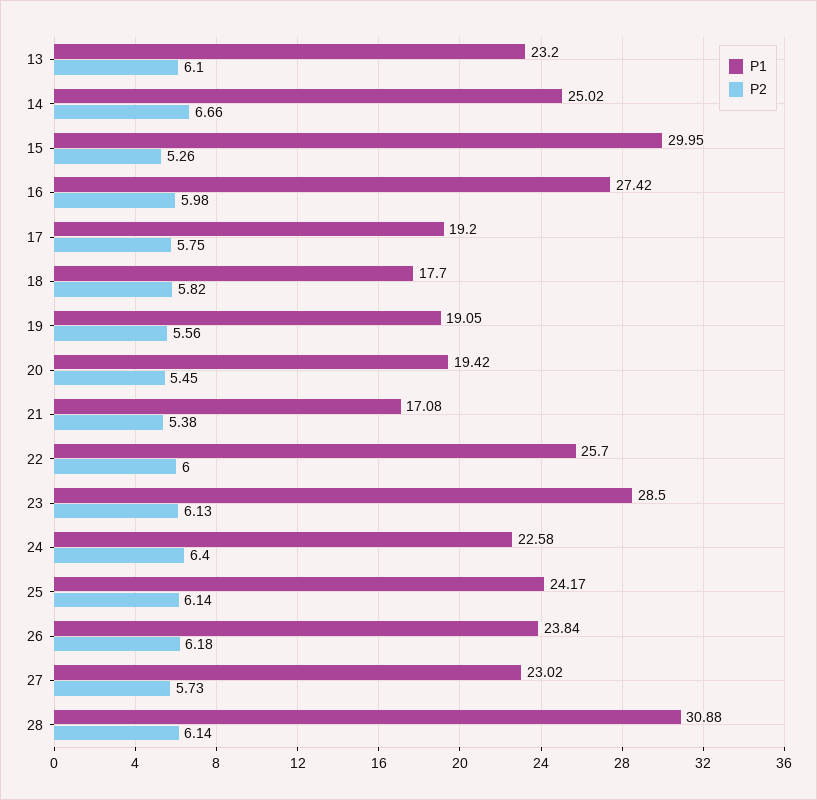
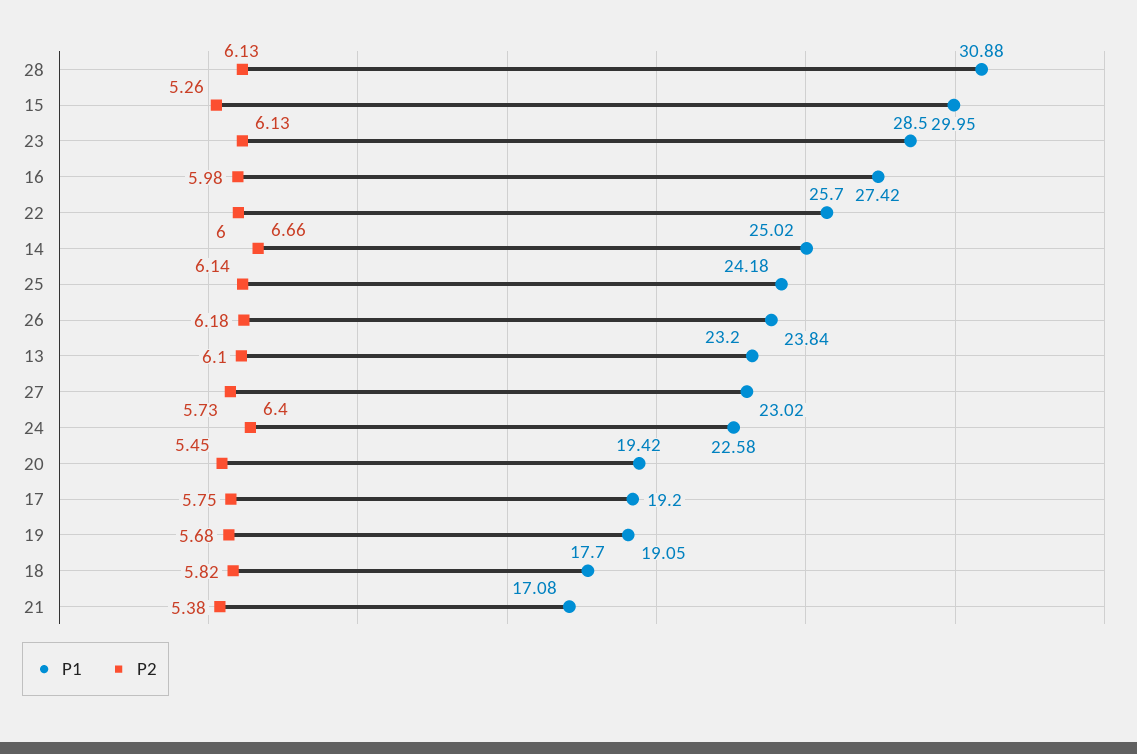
  {
    "P1": {
      "13": 23.2,
      "14": 25.02,
      "15": 29.95,
      "16": 27.42,
      "17": 19.2,
      "18": 17.7,
      "19": 19.05,
      "20": 19.42,
      "21": 17.08,
      "22": 25.7,
      "23": 28.5,
      "24": 22.58,
-     "25": 24.17,
+     "25": 24.18,
      "26": 23.84,
      "27": 23.02,
      "28": 30.88
    },
    "P2": {
      "13": 6.1,
      "14": 6.66,
      "15": 5.26,
      "16": 5.98,
      "17": 5.75,
      "18": 5.82,
-     "19": 5.56,
+     "19": 5.68,
      "20": 5.45,
      "21": 5.38,
      "22": 6,
      "23": 6.13,
      "24": 6.4,
      "25": 6.14,
      "26": 6.18,
      "27": 5.73,
-     "28": 6.14
+     "28": 6.13
    }
  }

